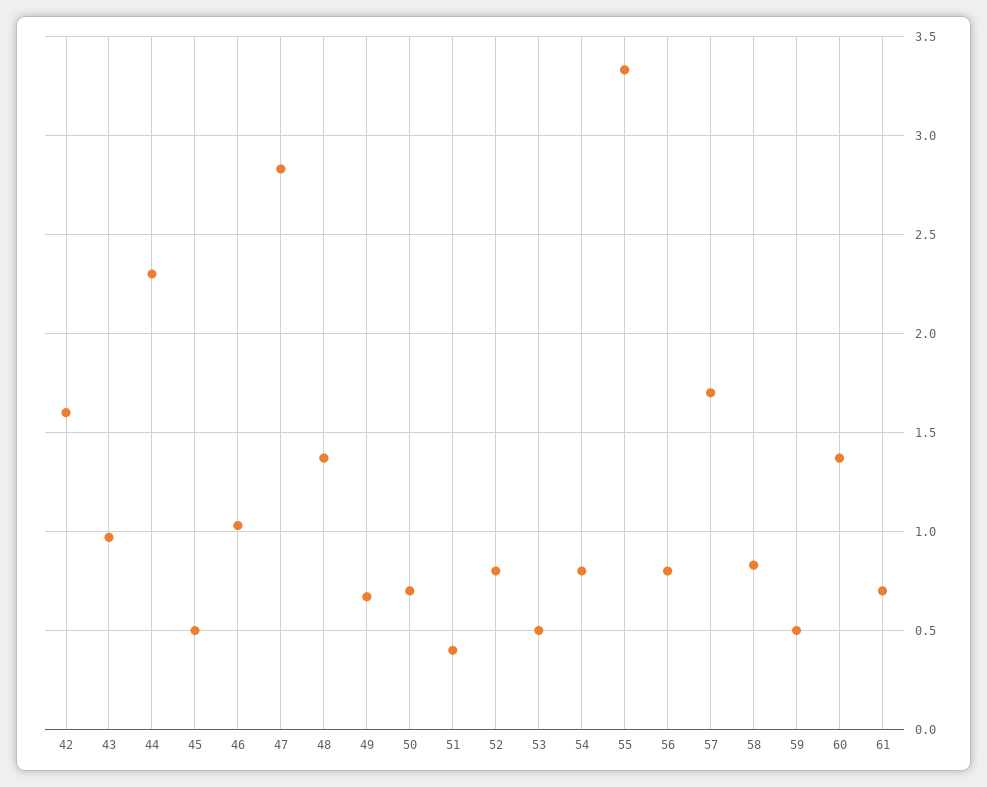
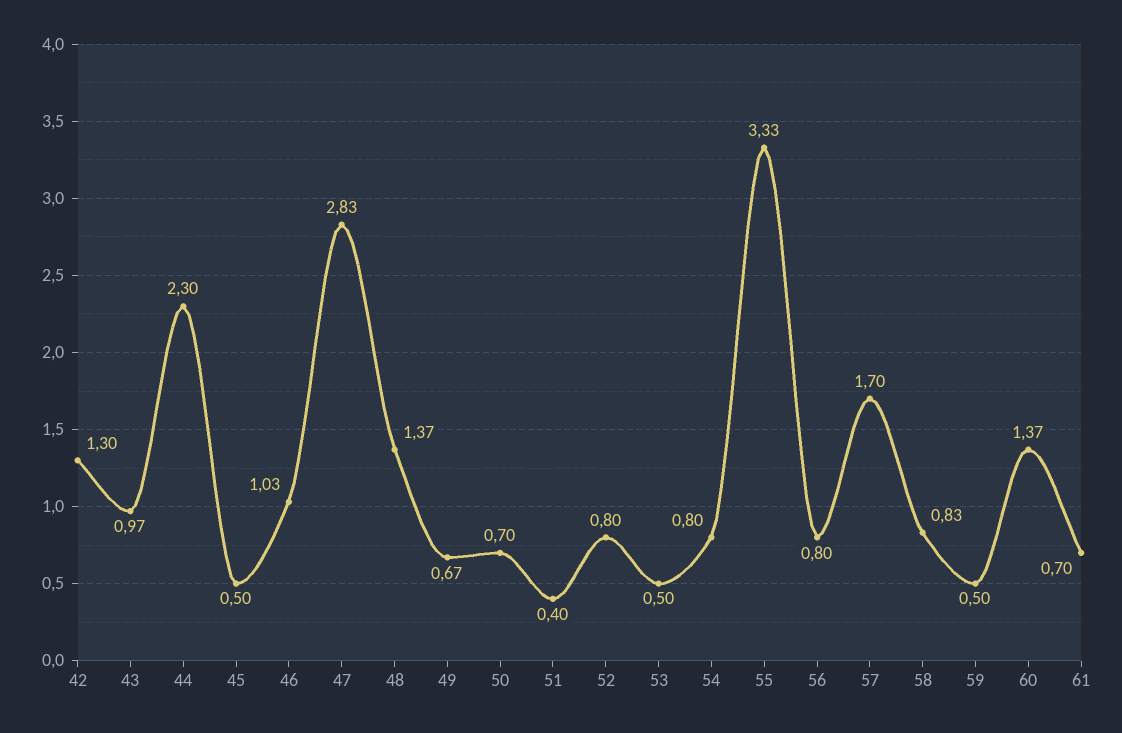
  {
-   "42": 1.6,
+   "42": 1.3,
    "43": 0.97,
    "44": 2.3,
    "45": 0.5,
    "46": 1.03,
    "47": 2.83,
    "48": 1.37,
    "49": 0.67,
    "50": 0.7,
    "51": 0.4,
    "52": 0.8,
    "53": 0.5,
    "54": 0.8,
    "55": 3.33,
    "56": 0.8,
    "57": 1.7,
    "58": 0.83,
    "59": 0.5,
    "60": 1.37,
    "61": 0.7
  }

